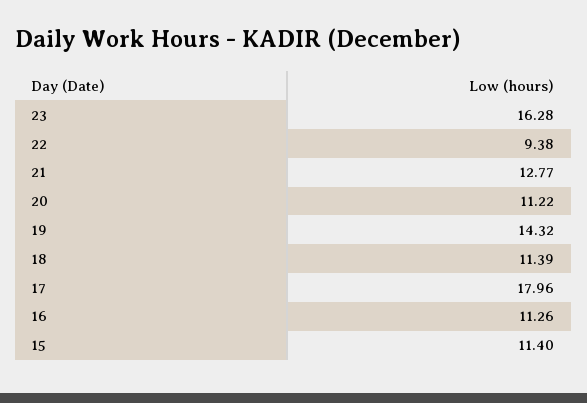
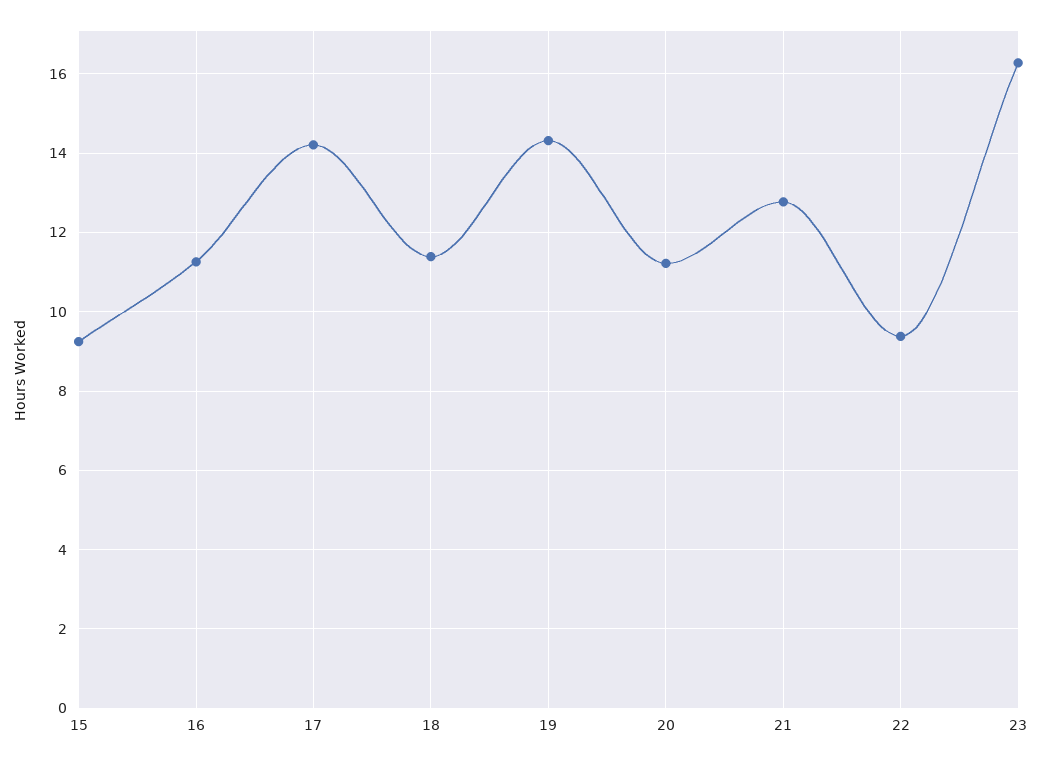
  {
    "23": 16.28,
    "22": 9.38,
    "21": 12.77,
    "20": 11.22,
    "19": 14.32,
    "18": 11.39,
-   "17": 17.96,
+   "17": 14.2,
    "16": 11.26,
-   "15": 11.4
+   "15": 9.2
  }

